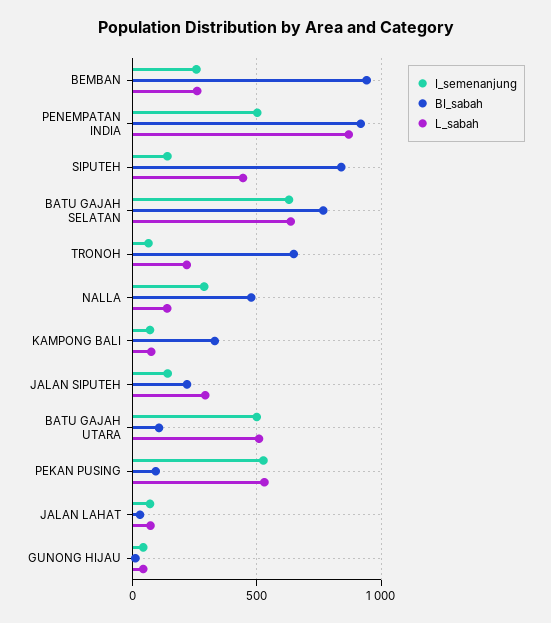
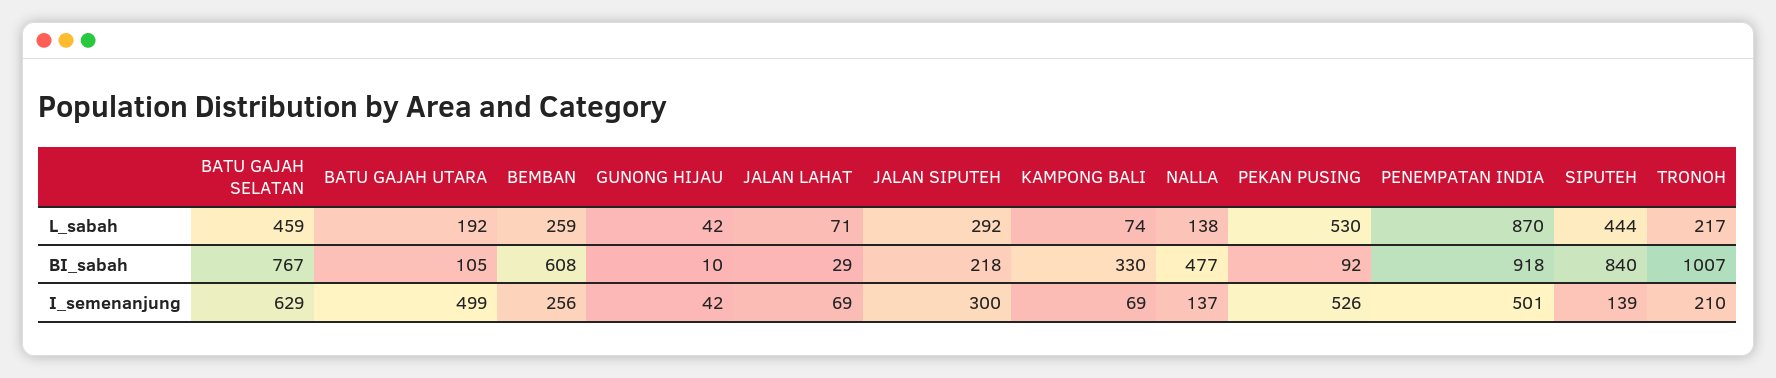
  {
    "I_semenanjung": {
      "BEMBAN": 256,
      "PENEMPATAN INDIA": 501,
      "SIPUTEH": 139,
      "BATU GAJAH SELATAN": 629,
-     "TRONOH": 50,
+     "TRONOH": 210,
-     "NALLA": 300,
+     "NALLA": 137,
      "KAMPONG BALI": 69,
-     "JALAN SIPUTEH": 150,
+     "JALAN SIPUTEH": 300,
      "BATU GAJAH UTARA": 499,
      "PEKAN PUSING": 526,
      "JALAN LAHAT": 69,
      "GUNONG HIJAU": 42
    },
    "BI_sabah": {
-     "BEMBAN": 950,
+     "BEMBAN": 608,
      "PENEMPATAN INDIA": 918,
      "SIPUTEH": 840,
      "BATU GAJAH SELATAN": 767,
-     "TRONOH": 650,
+     "TRONOH": 1007,
      "NALLA": 477,
      "KAMPONG BALI": 330,
      "JALAN SIPUTEH": 218,
      "BATU GAJAH UTARA": 105,
      "PEKAN PUSING": 92,
      "JALAN LAHAT": 29,
      "GUNONG HIJAU": 10
    },
    "L_sabah": {
      "BEMBAN": 259,
      "PENEMPATAN INDIA": 870,
      "SIPUTEH": 444,
-     "BATU GAJAH SELATAN": 650,
+     "BATU GAJAH SELATAN": 459,
      "TRONOH": 217,
      "NALLA": 138,
      "KAMPONG BALI": 74,
      "JALAN SIPUTEH": 292,
-     "BATU GAJAH UTARA": 500,
+     "BATU GAJAH UTARA": 192,
      "PEKAN PUSING": 530,
      "JALAN LAHAT": 71,
      "GUNONG HIJAU": 42
    }
  }

